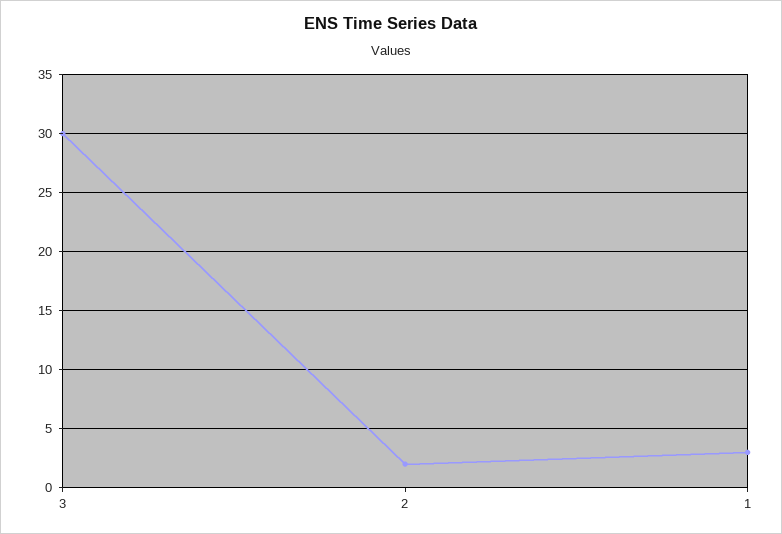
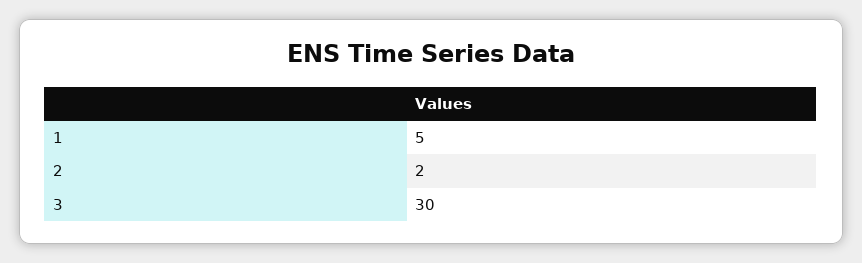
  {
    "3": 30,
    "2": 2,
-   "1": 3
+   "1": 5
  }

